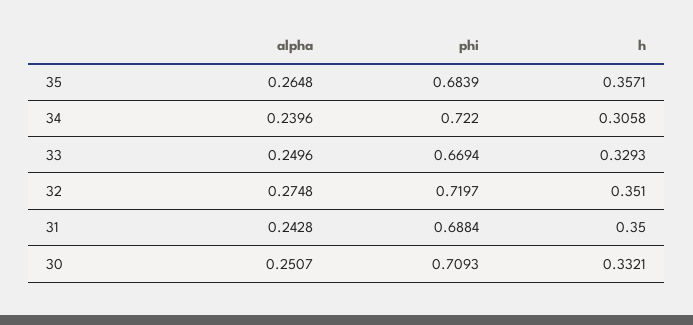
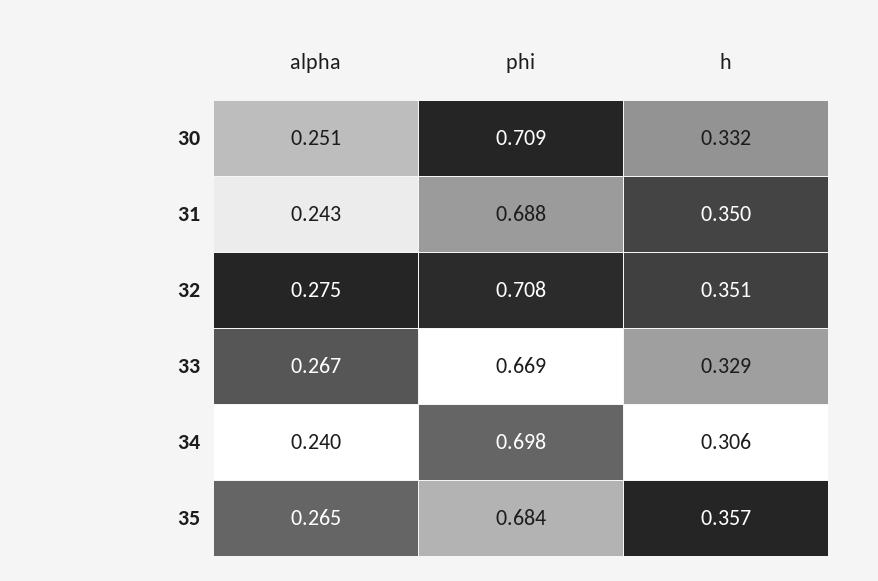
  {
    "alpha": {
      "35": 0.2648,
      "34": 0.2396,
-     "33": 0.2496,
+     "33": 0.267,
      "32": 0.2748,
      "31": 0.2428,
      "30": 0.2507
    },
    "phi": {
      "35": 0.6839,
-     "34": 0.722,
+     "34": 0.698,
      "33": 0.6694,
-     "32": 0.7197,
+     "32": 0.708,
      "31": 0.6884,
      "30": 0.7093
    },
    "h": {
      "35": 0.3571,
      "34": 0.3058,
      "33": 0.3293,
      "32": 0.351,
      "31": 0.35,
      "30": 0.3321
    }
  }

